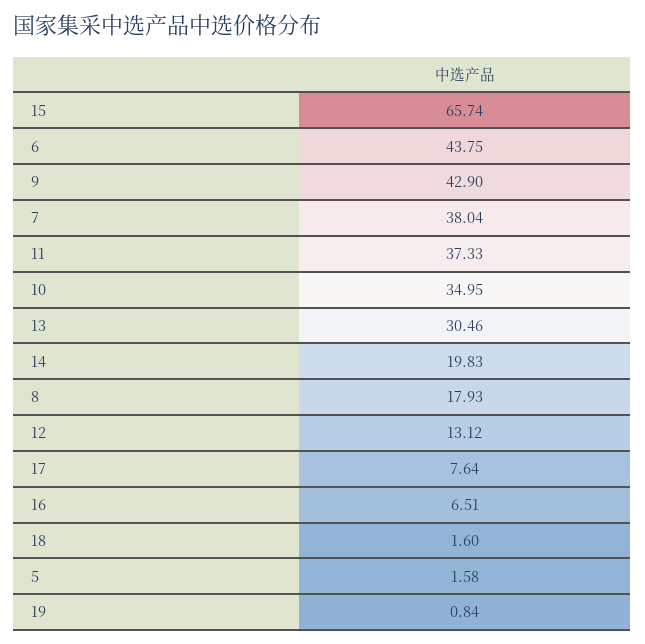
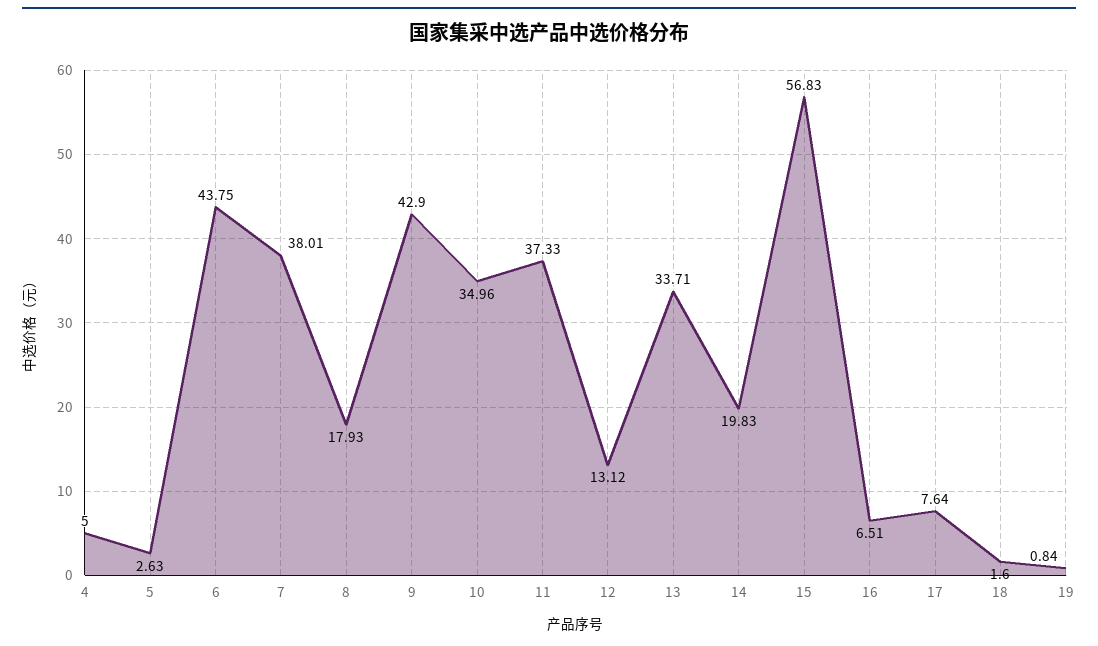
  {
-   "15": 65.74,
+   "15": 56.83,
    "6": 43.75,
    "9": 42.9,
-   "7": 38.04,
+   "7": 38.01,
    "11": 37.33,
-   "10": 34.95,
+   "10": 34.96,
-   "13": 30.46,
+   "13": 33.71,
    "14": 19.83,
    "8": 17.93,
    "12": 13.12,
    "17": 7.64,
    "16": 6.51,
    "18": 1.6,
-   "5": 1.58,
+   "5": 2.63,
-   "19": 0.84
+   "19": 0.84,
+   "4": 5
  }

